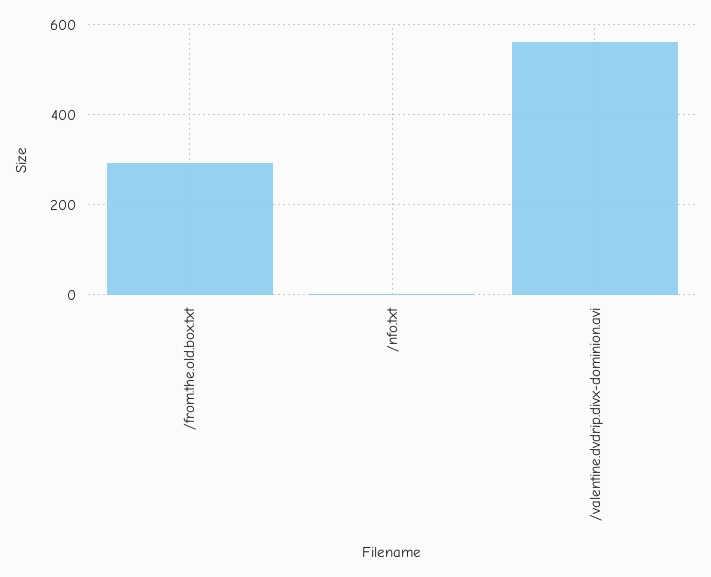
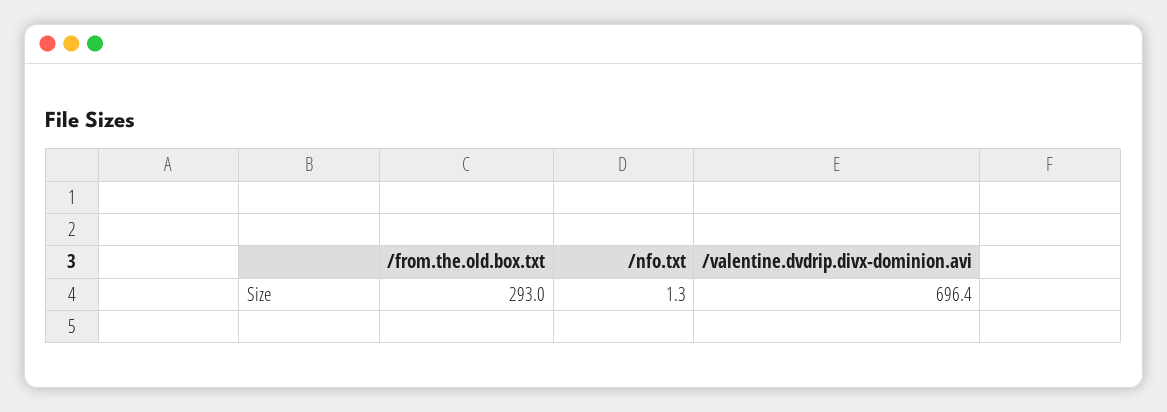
  {
    "/from.the.old.box.txt": 293,
    "/nfo.txt": 1.3,
-   "/valentine.dvdrip.divx-dominion.avi": 560
+   "/valentine.dvdrip.divx-dominion.avi": 696.4
  }

